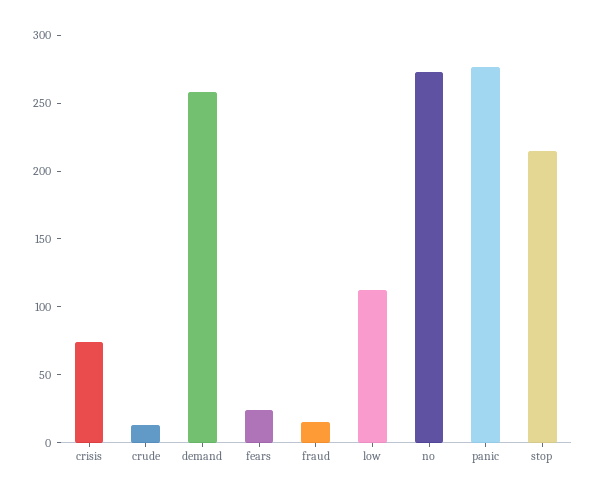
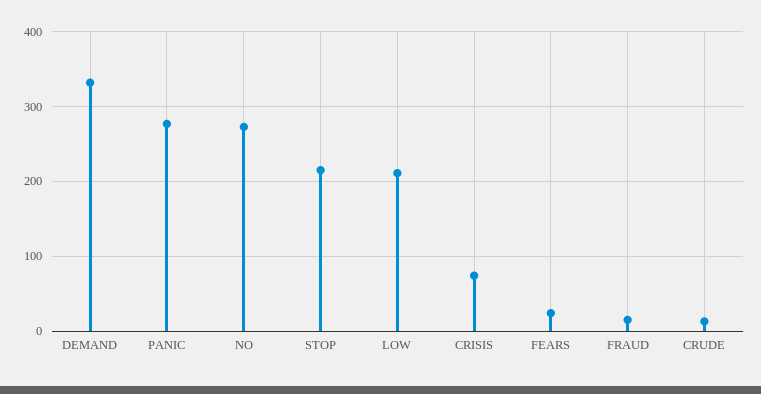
  {
    "crisis": 70,
    "crude": 10,
-   "demand": 260,
+   "demand": 330,
    "fears": 20,
    "fraud": 20,
-   "low": 110,
+   "low": 210,
    "no": 270,
    "panic": 280,
    "stop": 220
  }

